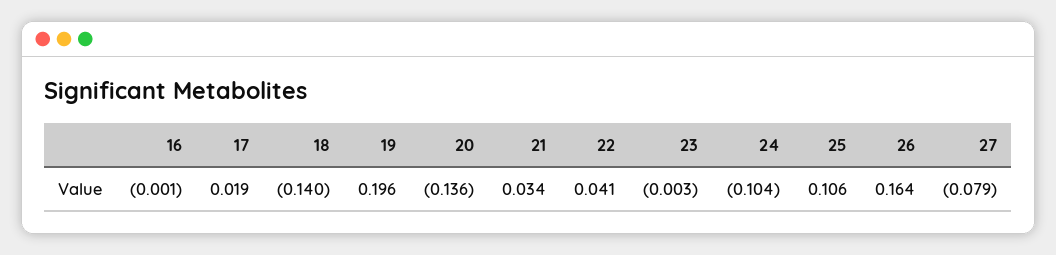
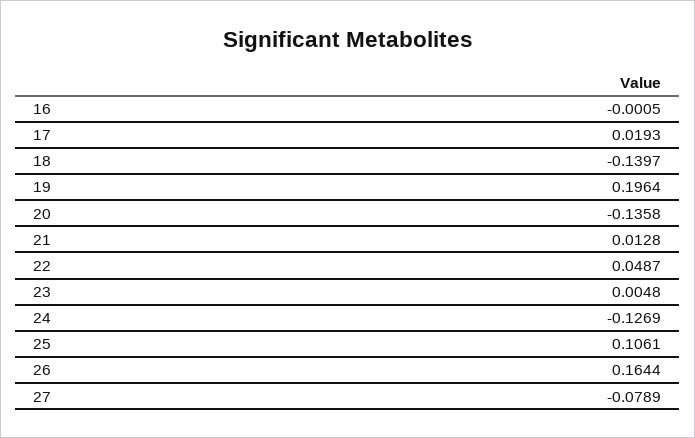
  {
    "16": -0.0005,
    "17": 0.0193,
    "18": -0.1397,
    "19": 0.1964,
    "20": -0.1358,
-   "21": 0.034,
+   "21": 0.0128,
-   "22": 0.041,
+   "22": 0.0487,
-   "23": -0.003,
+   "23": 0.0048,
-   "24": -0.104,
+   "24": -0.1269,
    "25": 0.1061,
    "26": 0.1644,
    "27": -0.0789
  }

